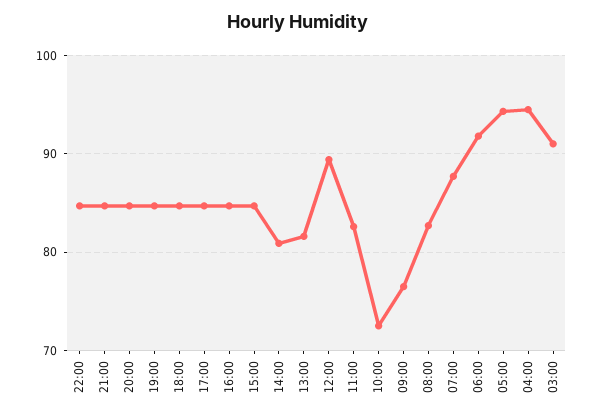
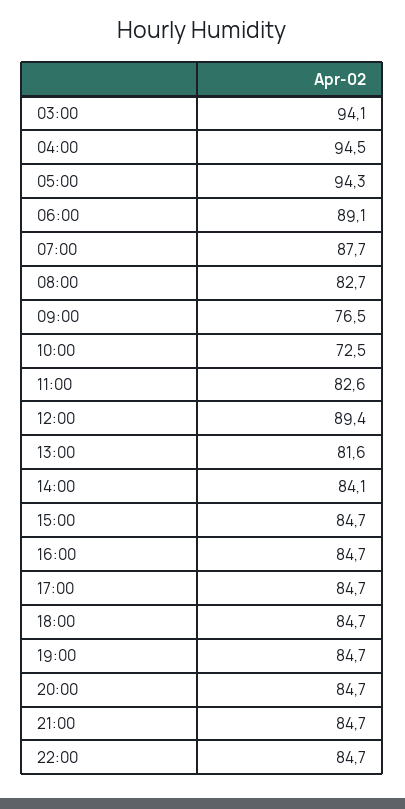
  {
    "22:00": 84.7,
    "21:00": 84.7,
    "20:00": 84.7,
    "19:00": 84.7,
    "18:00": 84.7,
    "17:00": 84.7,
    "16:00": 84.7,
    "15:00": 84.7,
-   "14:00": 81,
+   "14:00": 84.1,
    "13:00": 81.6,
    "12:00": 89.4,
    "11:00": 82.6,
    "10:00": 72.5,
    "09:00": 76.5,
    "08:00": 82.7,
    "07:00": 87.7,
-   "06:00": 92,
+   "06:00": 89.1,
    "05:00": 94.3,
    "04:00": 94.5,
-   "03:00": 91
+   "03:00": 94.1
  }

